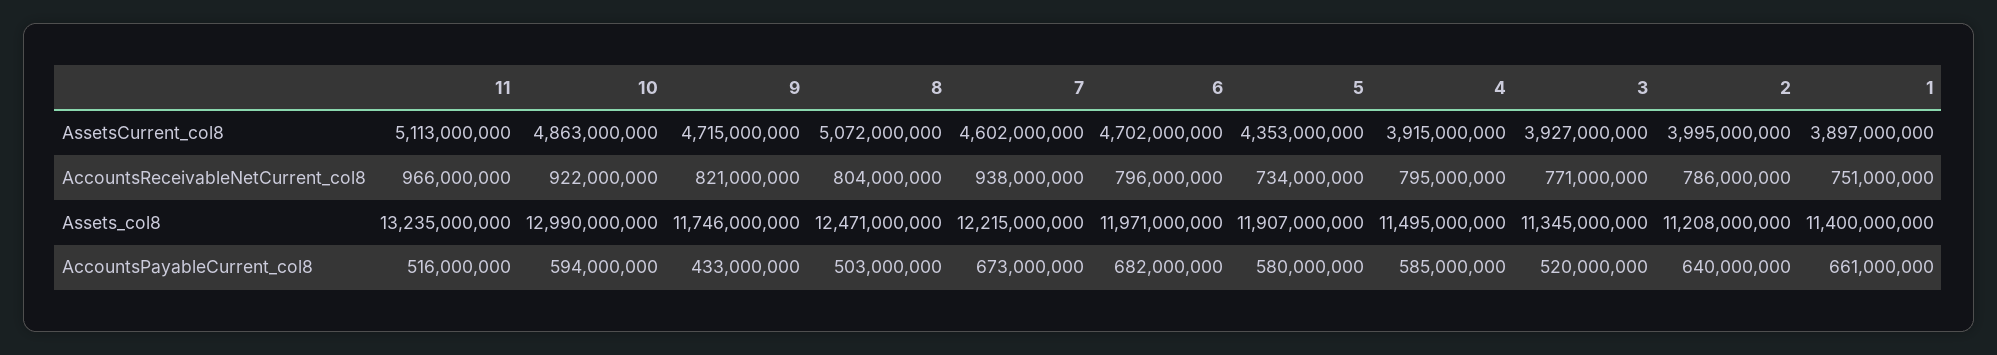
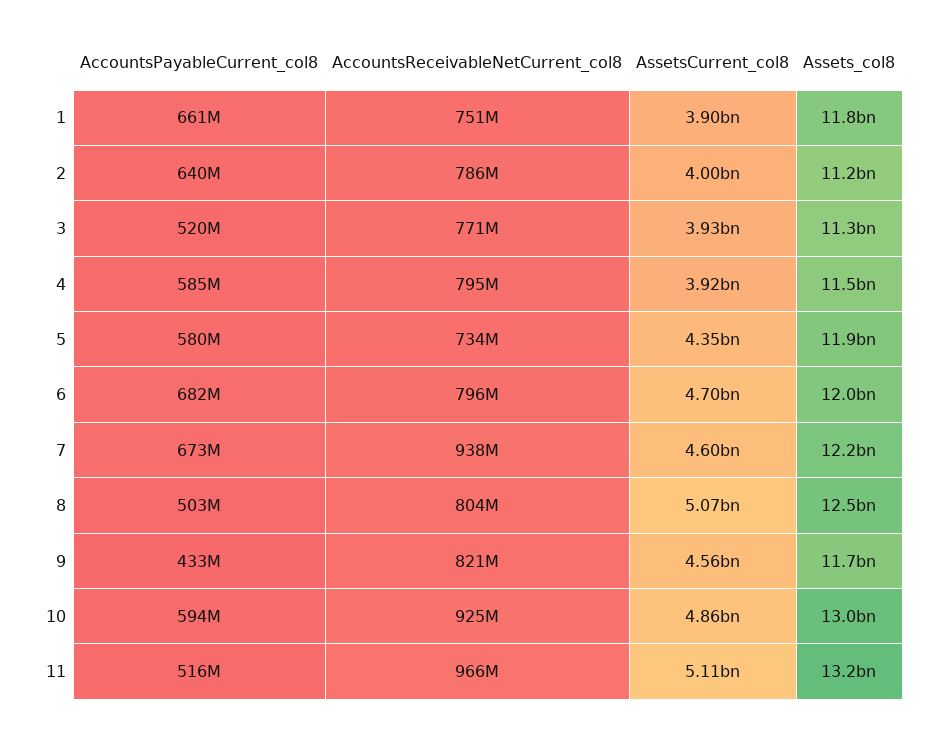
  {
    "11": {
      "AssetsCurrent_col8": 5113000000,
      "AccountsReceivableNetCurrent_col8": 966000000,
      "Assets_col8": 13235000000,
      "AccountsPayableCurrent_col8": 516000000
    },
    "10": {
      "AssetsCurrent_col8": 4863000000,
-     "AccountsReceivableNetCurrent_col8": 922000000,
+     "AccountsReceivableNetCurrent_col8": 925000000,
      "Assets_col8": 12990000000,
      "AccountsPayableCurrent_col8": 594000000
    },
    "9": {
-     "AssetsCurrent_col8": 4715000000,
+     "AssetsCurrent_col8": 4560000000,
      "AccountsReceivableNetCurrent_col8": 821000000,
      "Assets_col8": 11746000000,
      "AccountsPayableCurrent_col8": 433000000
    },
    "8": {
      "AssetsCurrent_col8": 5072000000,
      "AccountsReceivableNetCurrent_col8": 804000000,
      "Assets_col8": 12471000000,
      "AccountsPayableCurrent_col8": 503000000
    },
    "7": {
      "AssetsCurrent_col8": 4602000000,
      "AccountsReceivableNetCurrent_col8": 938000000,
      "Assets_col8": 12215000000,
      "AccountsPayableCurrent_col8": 673000000
    },
    "6": {
      "AssetsCurrent_col8": 4702000000,
      "AccountsReceivableNetCurrent_col8": 796000000,
      "Assets_col8": 11971000000,
      "AccountsPayableCurrent_col8": 682000000
    },
    "5": {
      "AssetsCurrent_col8": 4353000000,
      "AccountsReceivableNetCurrent_col8": 734000000,
      "Assets_col8": 11907000000,
      "AccountsPayableCurrent_col8": 580000000
    },
    "4": {
      "AssetsCurrent_col8": 3915000000,
      "AccountsReceivableNetCurrent_col8": 795000000,
      "Assets_col8": 11495000000,
      "AccountsPayableCurrent_col8": 585000000
    },
    "3": {
      "AssetsCurrent_col8": 3927000000,
      "AccountsReceivableNetCurrent_col8": 771000000,
      "Assets_col8": 11345000000,
      "AccountsPayableCurrent_col8": 520000000
    },
    "2": {
      "AssetsCurrent_col8": 3995000000,
      "AccountsReceivableNetCurrent_col8": 786000000,
      "Assets_col8": 11208000000,
      "AccountsPayableCurrent_col8": 640000000
    },
    "1": {
      "AssetsCurrent_col8": 3897000000,
      "AccountsReceivableNetCurrent_col8": 751000000,
-     "Assets_col8": 11400000000,
+     "Assets_col8": 11800000000,
      "AccountsPayableCurrent_col8": 661000000
    }
  }

